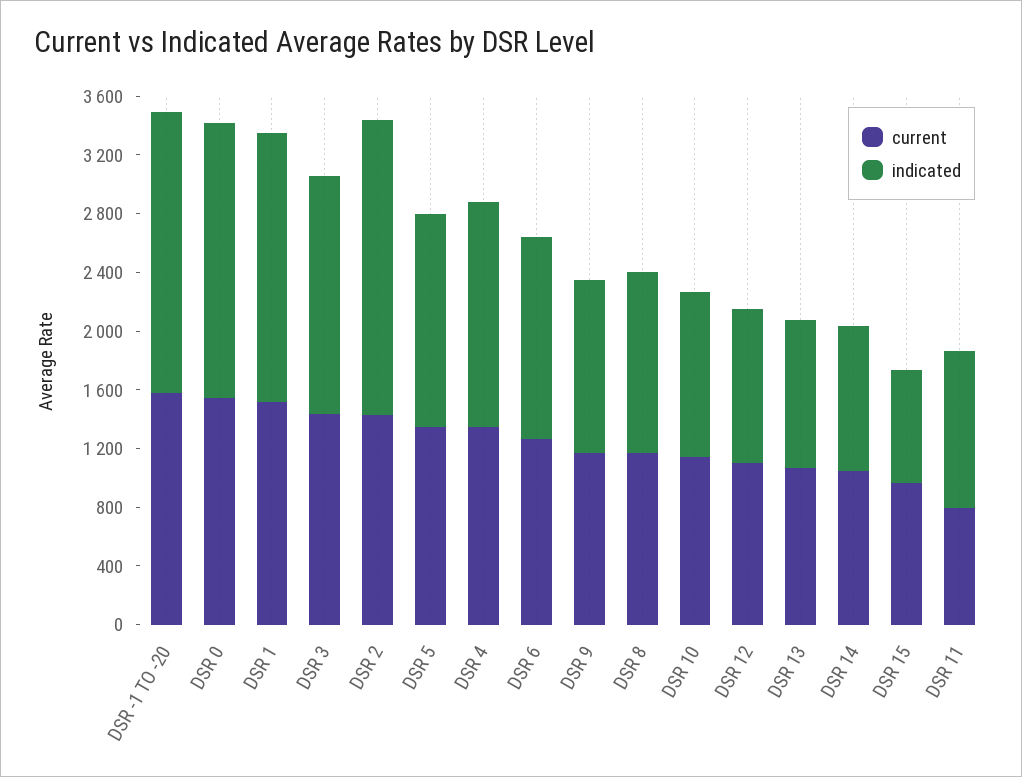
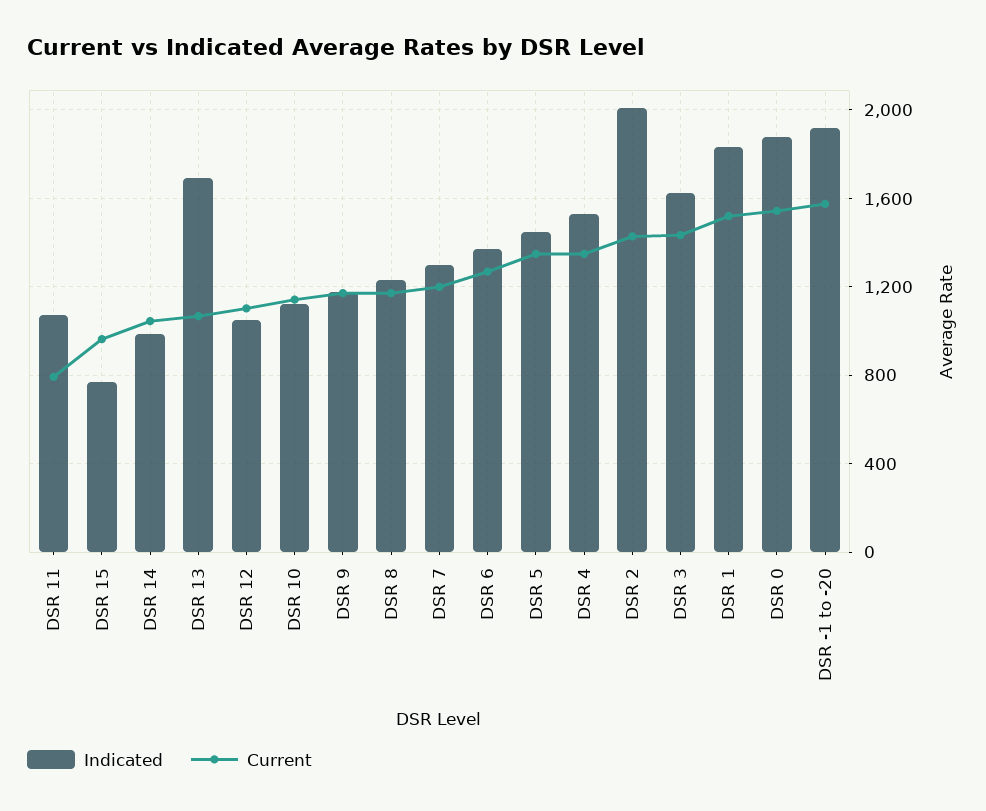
  {
    "current": {
      "DSR -1 TO -20": 1600,
      "DSR 0": 1550,
      "DSR 1": 1500,
      "DSR 3": 1450,
      "DSR 2": 1450,
      "DSR 5": 1350,
      "DSR 4": 1350,
      "DSR 6": 1250,
      "DSR 9": 1150,
      "DSR 8": 1150,
      "DSR 10": 1150,
      "DSR 12": 1100,
      "DSR 13": 1050,
      "DSR 14": 1050,
      "DSR 15": 950,
-     "DSR 11": 800
+     "DSR 11": 800,
+     "DSR 7": 1200
    },
    "indicated": {
      "DSR -1 TO -20": 1900,
      "DSR 0": 1900,
      "DSR 1": 1850,
      "DSR 3": 1650,
      "DSR 2": 2000,
      "DSR 5": 1450,
      "DSR 4": 1550,
      "DSR 6": 1350,
      "DSR 9": 1200,
      "DSR 8": 1250,
      "DSR 10": 1100,
      "DSR 12": 1050,
-     "DSR 13": 1000,
+     "DSR 13": 1700,
      "DSR 14": 1000,
      "DSR 15": 750,
-     "DSR 11": 1050
+     "DSR 11": 1050,
+     "DSR 7": 1300
    }
  }

